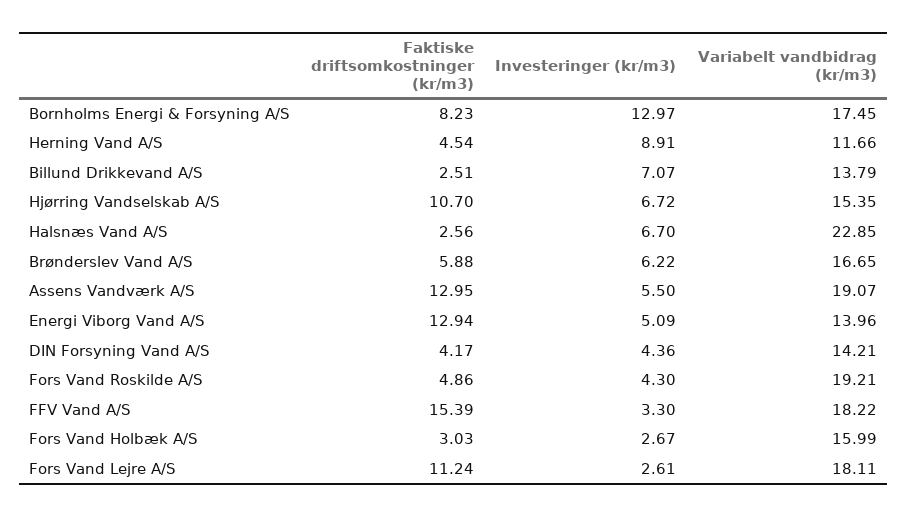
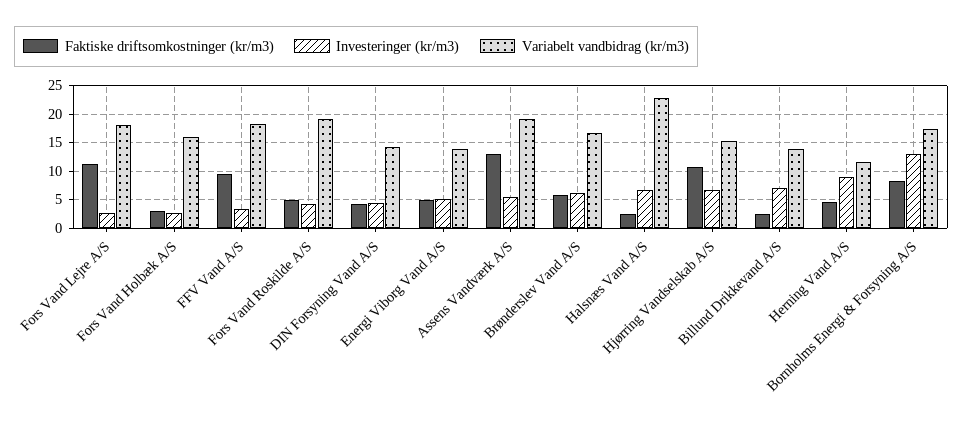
  {
    "Faktiske driftsomkostninger (kr/m3)": {
      "Bornholms Energi & Forsyning A/S": 8.23,
      "Herning Vand A/S": 4.54,
      "Billund Drikkevand A/S": 2.51,
      "Hjørring Vandselskab A/S": 10.7,
      "Halsnæs Vand A/S": 2.56,
      "Brønderslev Vand A/S": 5.88,
      "Assens Vandværk A/S": 12.95,
-     "Energi Viborg Vand A/S": 12.94,
+     "Energi Viborg Vand A/S": 5,
      "DIN Forsyning Vand A/S": 4.17,
      "Fors Vand Roskilde A/S": 4.86,
-     "FFV Vand A/S": 15.39,
+     "FFV Vand A/S": 10,
      "Fors Vand Holbæk A/S": 3.03,
      "Fors Vand Lejre A/S": 11.24
    },
    "Investeringer (kr/m3)": {
      "Bornholms Energi & Forsyning A/S": 12.97,
      "Herning Vand A/S": 8.91,
      "Billund Drikkevand A/S": 7.07,
      "Hjørring Vandselskab A/S": 6.72,
      "Halsnæs Vand A/S": 6.7,
      "Brønderslev Vand A/S": 6.22,
      "Assens Vandværk A/S": 5.5,
      "Energi Viborg Vand A/S": 5.09,
      "DIN Forsyning Vand A/S": 4.36,
      "Fors Vand Roskilde A/S": 4.3,
      "FFV Vand A/S": 3.3,
      "Fors Vand Holbæk A/S": 2.67,
      "Fors Vand Lejre A/S": 2.61
    },
    "Variabelt vandbidrag (kr/m3)": {
      "Bornholms Energi & Forsyning A/S": 17.45,
      "Herning Vand A/S": 11.66,
      "Billund Drikkevand A/S": 13.79,
      "Hjørring Vandselskab A/S": 15.35,
      "Halsnæs Vand A/S": 22.85,
      "Brønderslev Vand A/S": 16.65,
      "Assens Vandværk A/S": 19.07,
      "Energi Viborg Vand A/S": 13.96,
      "DIN Forsyning Vand A/S": 14.21,
      "Fors Vand Roskilde A/S": 19.21,
      "FFV Vand A/S": 18.22,
      "Fors Vand Holbæk A/S": 15.99,
      "Fors Vand Lejre A/S": 18.11
    }
  }

